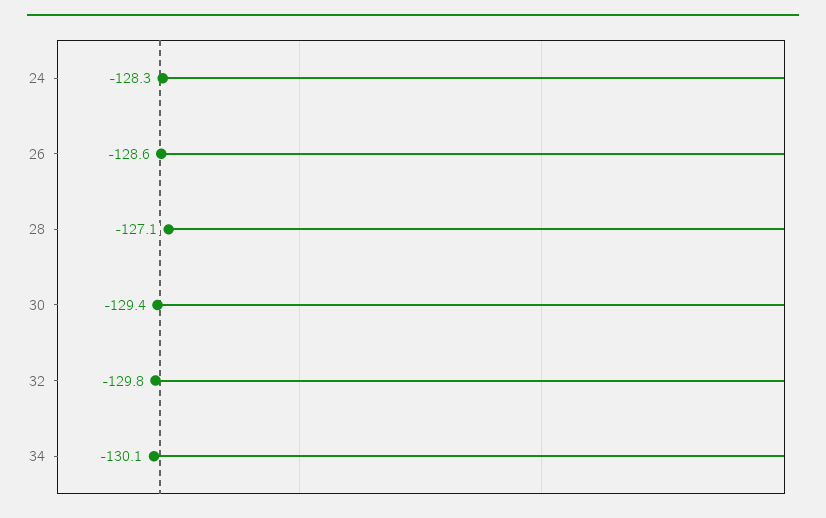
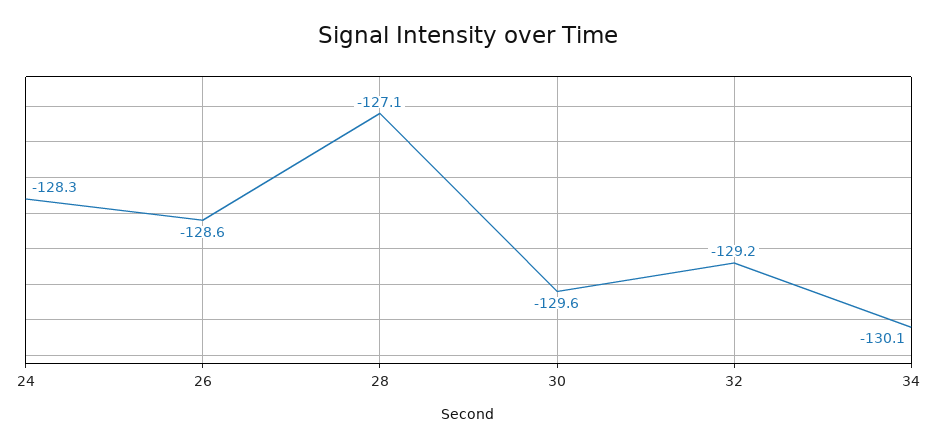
  {
    "24": -128.3,
    "26": -128.6,
    "28": -127.1,
-   "30": -129.4,
+   "30": -129.6,
-   "32": -129.8,
+   "32": -129.2,
    "34": -130.1
  }

